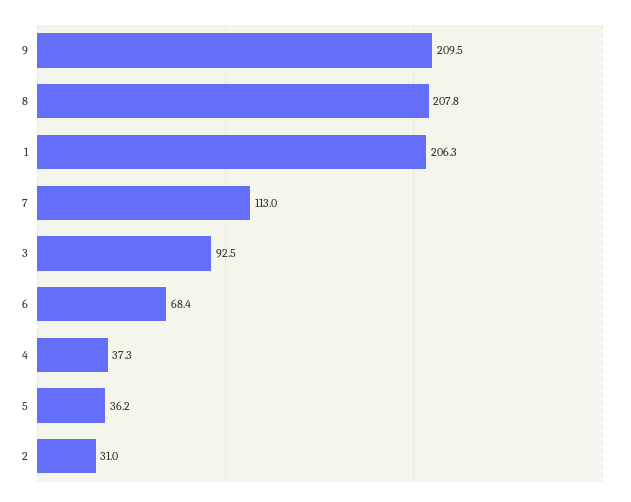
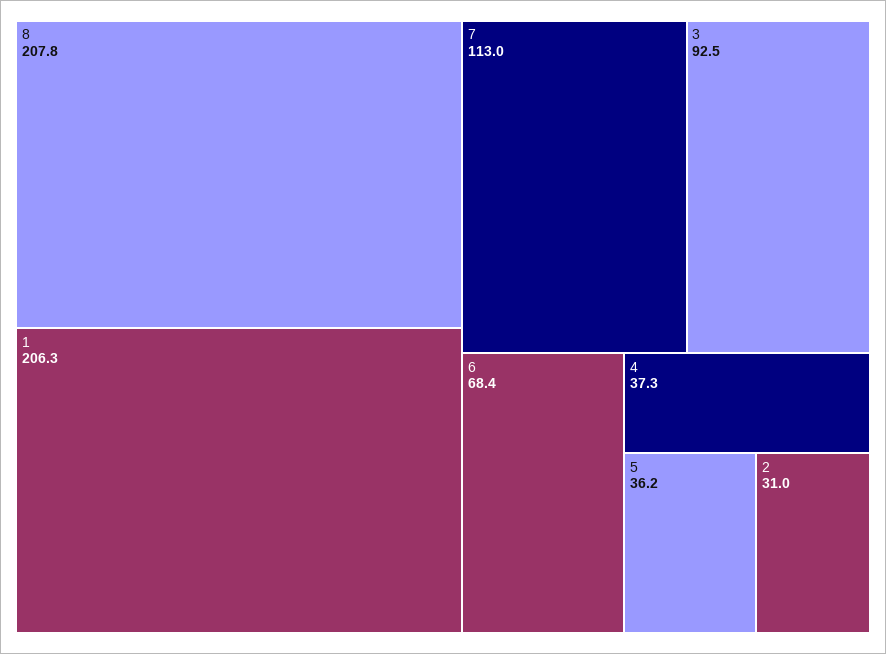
  {
-   "9": 209.5,
    "8": 207.8,
    "1": 206.3,
    "7": 113,
    "3": 92.5,
    "6": 68.4,
    "4": 37.3,
    "5": 36.2,
    "2": 31
  }

